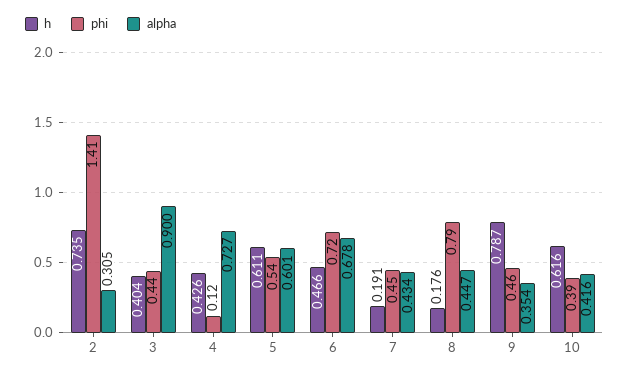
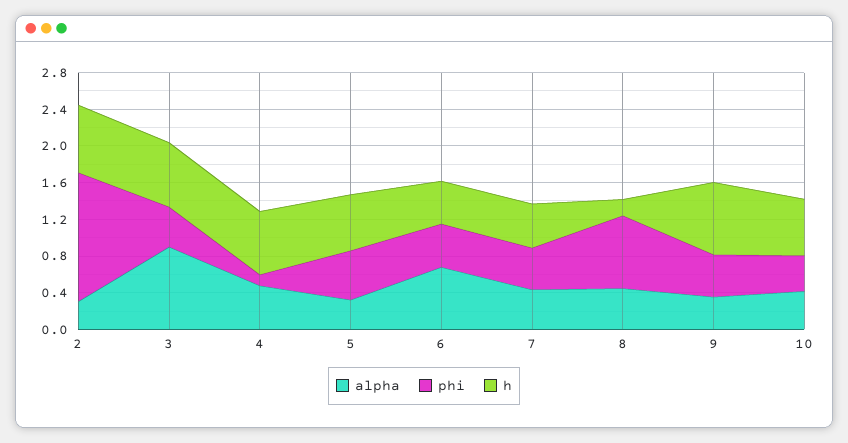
  {
    "h": {
      "2": 0.735,
-     "3": 0.404,
+     "3": 0.7,
-     "4": 0.426,
+     "4": 0.7,
      "5": 0.611,
      "6": 0.466,
-     "7": 0.191,
+     "7": 0.5,
      "8": 0.176,
      "9": 0.787,
      "10": 0.616
    },
    "phi": {
      "2": 1.41,
      "3": 0.44,
      "4": 0.12,
      "5": 0.54,
-     "6": 0.72,
+     "6": 0.5,
      "7": 0.45,
      "8": 0.79,
      "9": 0.46,
      "10": 0.39
    },
    "alpha": {
      "2": 0.305,
      "3": 0.9,
-     "4": 0.727,
+     "4": 0.5,
-     "5": 0.601,
+     "5": 0.3,
      "6": 0.678,
      "7": 0.434,
      "8": 0.447,
      "9": 0.354,
      "10": 0.416
    }
  }

